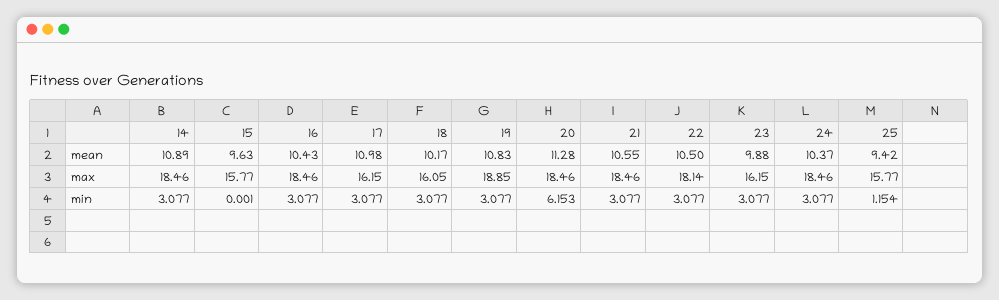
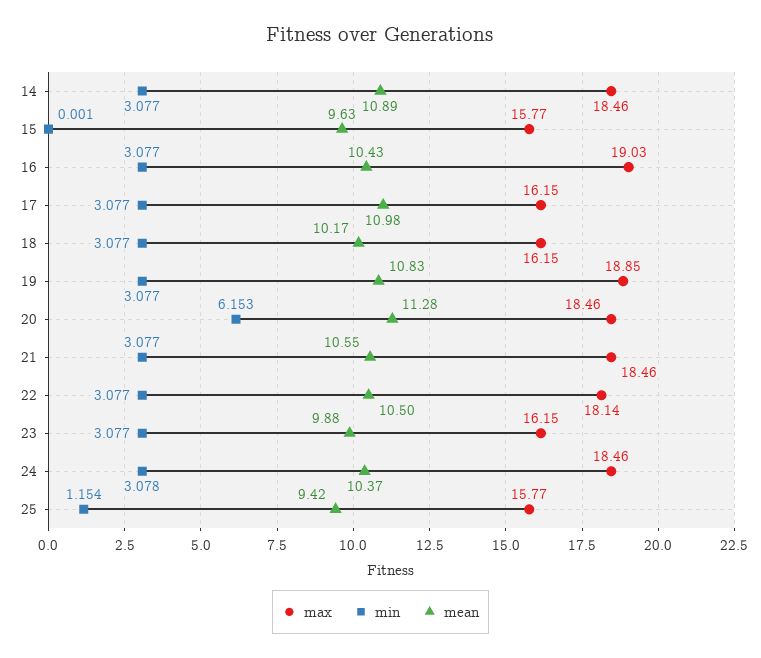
  {
    "mean": {
      "14": 10.89,
      "15": 9.63,
      "16": 10.43,
      "17": 10.98,
      "18": 10.17,
      "19": 10.83,
      "20": 11.28,
      "21": 10.55,
      "22": 10.5,
      "23": 9.88,
      "24": 10.37,
      "25": 9.42
    },
    "max": {
      "14": 18.46,
      "15": 15.77,
-     "16": 18.46,
+     "16": 19.03,
      "17": 16.15,
-     "18": 16.05,
+     "18": 16.15,
      "19": 18.85,
      "20": 18.46,
      "21": 18.46,
      "22": 18.14,
      "23": 16.15,
      "24": 18.46,
      "25": 15.77
    },
    "min": {
      "14": 3.077,
      "15": 0.001,
      "16": 3.077,
      "17": 3.077,
      "18": 3.077,
      "19": 3.077,
      "20": 6.153,
      "21": 3.077,
      "22": 3.077,
      "23": 3.077,
-     "24": 3.077,
+     "24": 3.078,
      "25": 1.154
    }
  }

